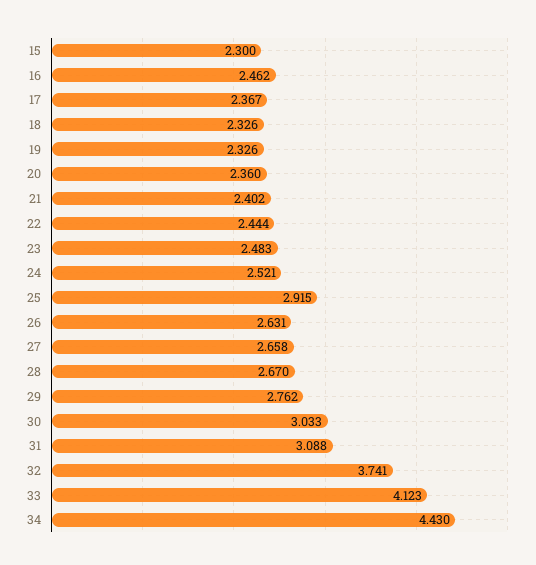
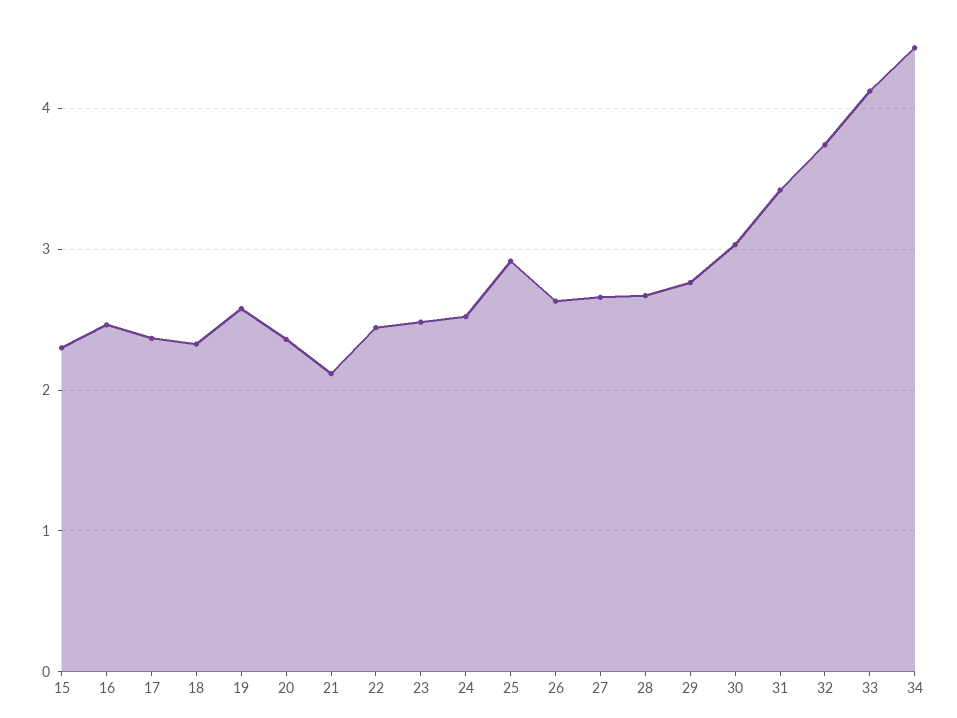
  {
    "15": 2.3,
    "16": 2.462,
    "17": 2.367,
    "18": 2.326,
-   "19": 2.326,
+   "19": 2.6,
    "20": 2.36,
-   "21": 2.402,
+   "21": 2.1,
    "22": 2.444,
    "23": 2.483,
    "24": 2.521,
    "25": 2.915,
    "26": 2.631,
    "27": 2.658,
    "28": 2.67,
    "29": 2.762,
    "30": 3.033,
-   "31": 3.088,
+   "31": 3.4,
    "32": 3.741,
    "33": 4.123,
    "34": 4.43
  }

